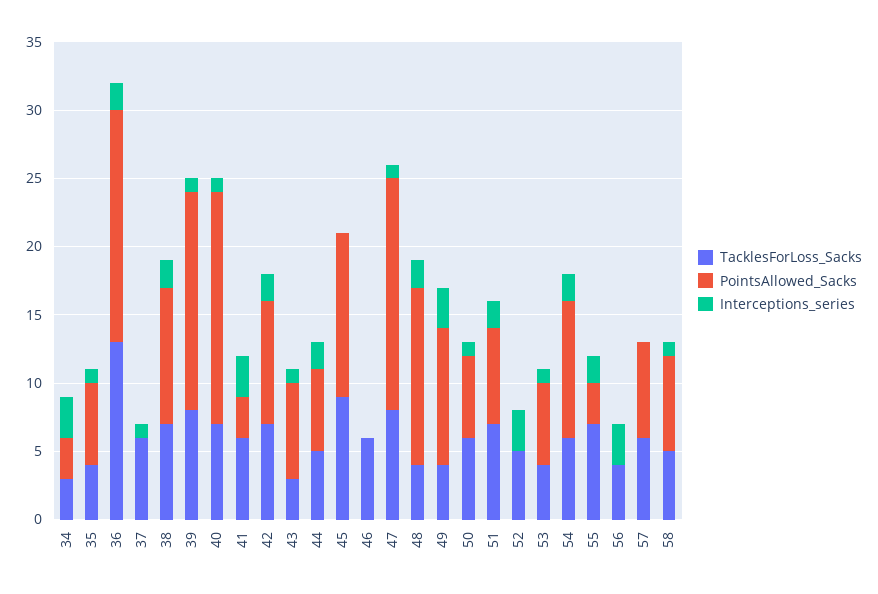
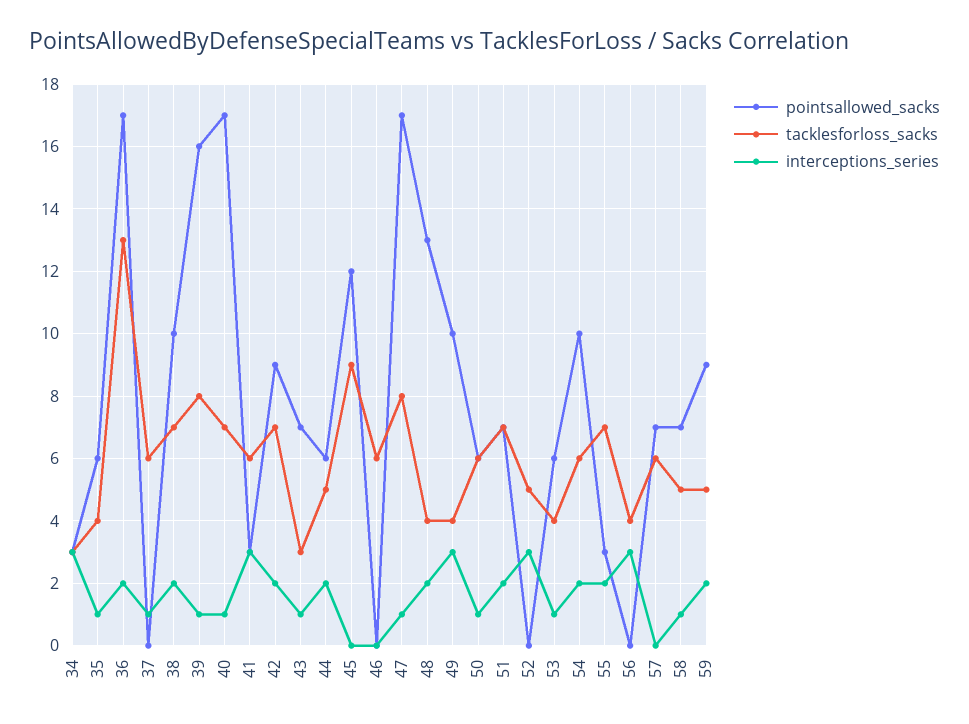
  {
    "TacklesForLoss_Sacks": {
      "34": 3,
      "35": 4,
      "36": 13,
      "37": 6,
      "38": 7,
      "39": 8,
      "40": 7,
      "41": 6,
      "42": 7,
      "43": 3,
      "44": 5,
      "45": 9,
      "46": 6,
      "47": 8,
      "48": 4,
      "49": 4,
      "50": 6,
      "51": 7,
      "52": 5,
      "53": 4,
      "54": 6,
      "55": 7,
      "56": 4,
      "57": 6,
-     "58": 5
+     "58": 5,
+     "59": 5
    },
    "PointsAllowed_Sacks": {
      "34": 3,
      "35": 6,
      "36": 17,
      "37": 0,
      "38": 10,
      "39": 16,
      "40": 17,
      "41": 3,
      "42": 9,
      "43": 7,
      "44": 6,
      "45": 12,
      "46": 0,
      "47": 17,
      "48": 13,
      "49": 10,
      "50": 6,
      "51": 7,
      "52": 0,
      "53": 6,
      "54": 10,
      "55": 3,
      "56": 0,
      "57": 7,
-     "58": 7
+     "58": 7,
+     "59": 9
    },
    "Interceptions_series": {
      "34": 3,
      "35": 1,
      "36": 2,
      "37": 1,
      "38": 2,
      "39": 1,
      "40": 1,
      "41": 3,
      "42": 2,
      "43": 1,
      "44": 2,
      "45": 0,
      "46": 0,
      "47": 1,
      "48": 2,
      "49": 3,
      "50": 1,
      "51": 2,
      "52": 3,
      "53": 1,
      "54": 2,
      "55": 2,
      "56": 3,
      "57": 0,
-     "58": 1
+     "58": 1,
+     "59": 2
    }
  }

